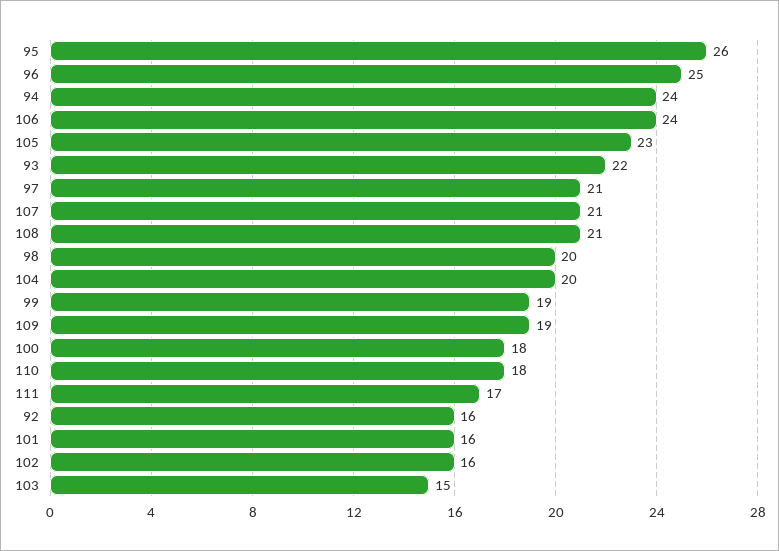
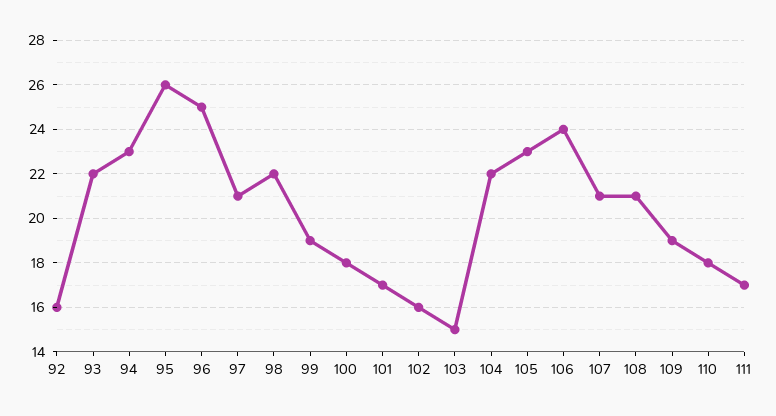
  {
    "95": 26,
    "96": 25,
-   "94": 24,
+   "94": 23,
    "106": 24,
    "105": 23,
    "93": 22,
    "97": 21,
    "107": 21,
    "108": 21,
-   "98": 20,
+   "98": 22,
-   "104": 20,
+   "104": 22,
    "99": 19,
    "109": 19,
    "100": 18,
    "110": 18,
    "111": 17,
    "92": 16,
-   "101": 16,
+   "101": 17,
    "102": 16,
    "103": 15
  }

